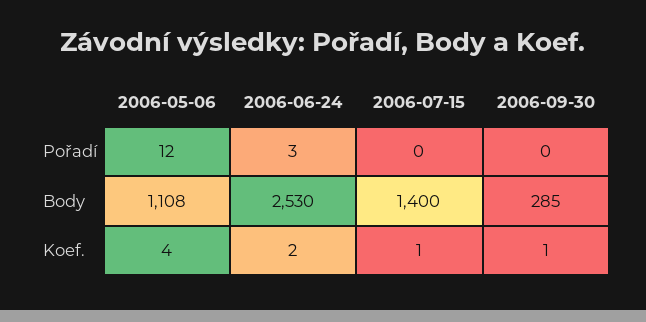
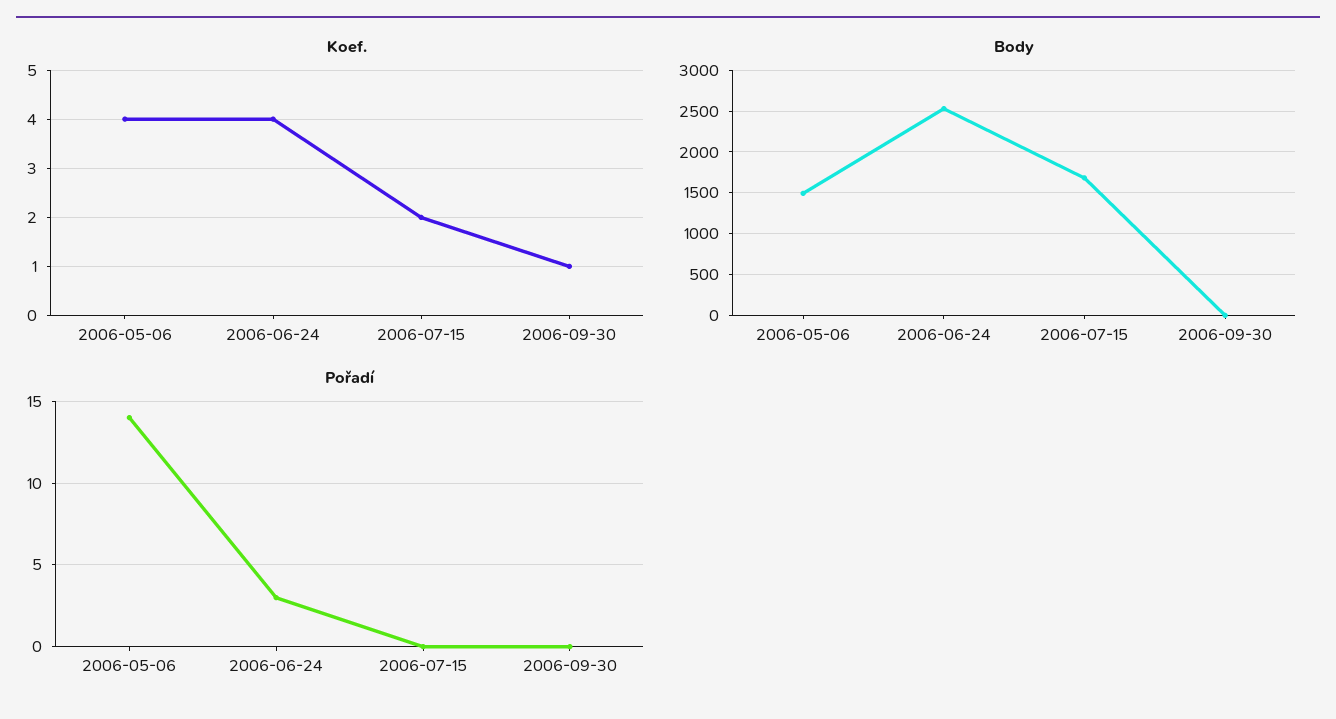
  {
    "Pořadí": {
-     "2006-05-06": 12,
+     "2006-05-06": 14,
      "2006-06-24": 3,
      "2006-07-15": 0,
      "2006-09-30": 0
    },
    "Body": {
-     "2006-05-06": 1108,
+     "2006-05-06": 1500,
      "2006-06-24": 2530,
-     "2006-07-15": 1400,
+     "2006-07-15": 1700,
-     "2006-09-30": 285
+     "2006-09-30": 0
    },
    "Koef.": {
      "2006-05-06": 4,
-     "2006-06-24": 2,
+     "2006-06-24": 4,
-     "2006-07-15": 1,
+     "2006-07-15": 2,
      "2006-09-30": 1
    }
  }

